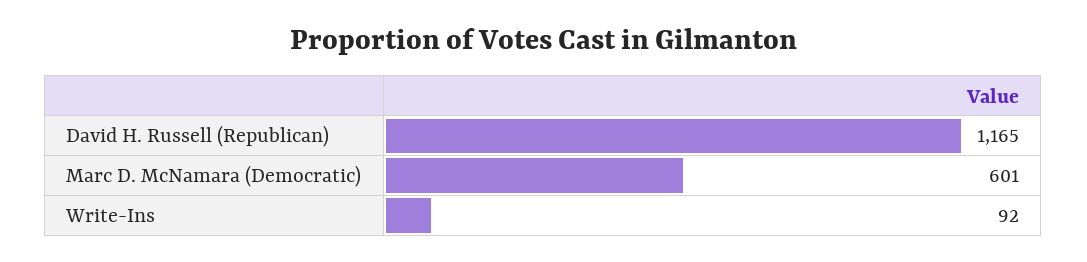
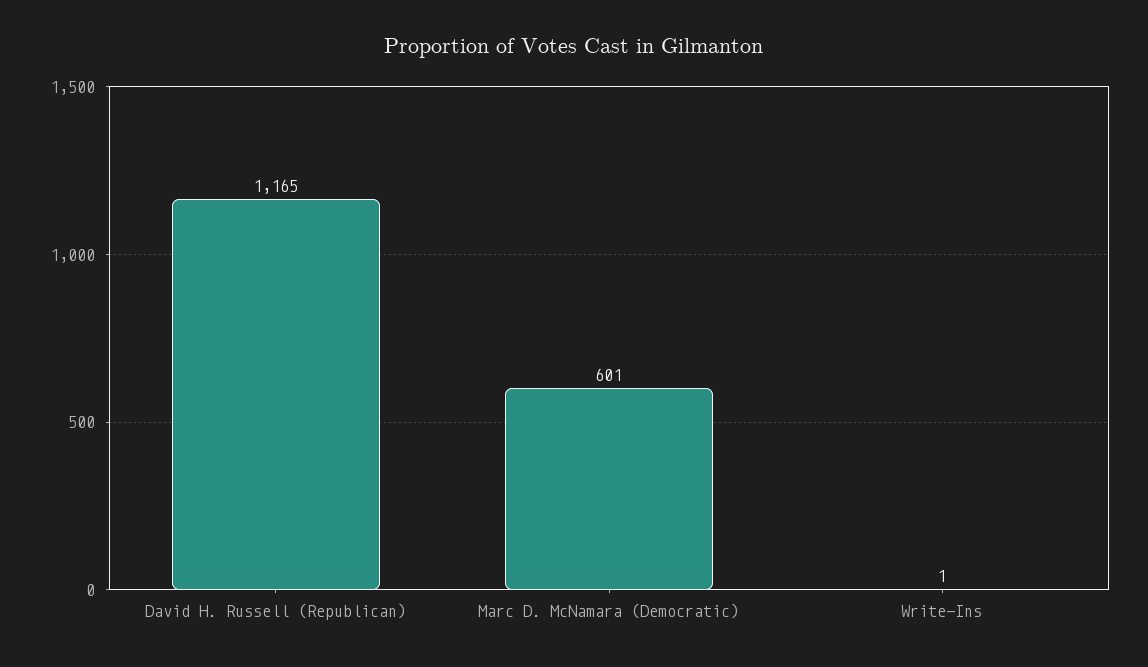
  {
    "David H. Russell (Republican)": 1165,
    "Marc D. McNamara (Democratic)": 601,
-   "Write-Ins": 92
+   "Write-Ins": 1
  }

